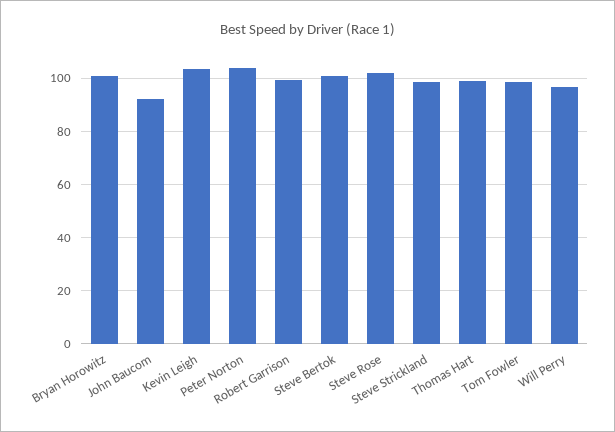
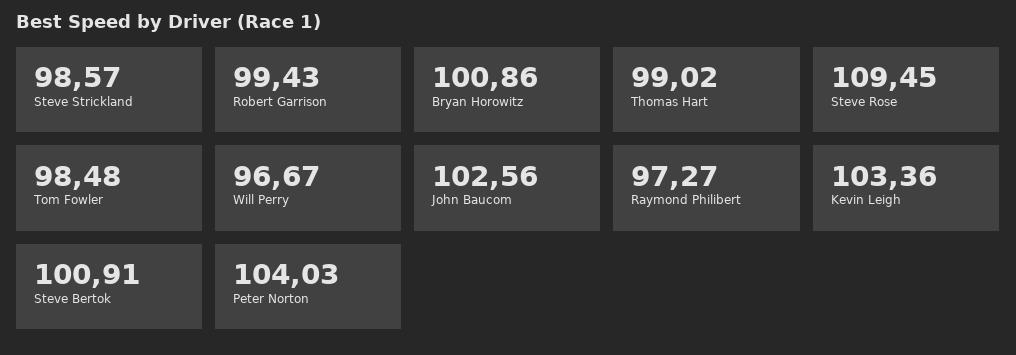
  {
    "Bryan Horowitz": 100.86,
-   "John Baucom": 92.5,
+   "John Baucom": 102.56,
    "Kevin Leigh": 103.36,
    "Peter Norton": 104.03,
    "Robert Garrison": 99.43,
    "Steve Bertok": 100.91,
-   "Steve Rose": 102.5,
+   "Steve Rose": 109.45,
    "Steve Strickland": 98.57,
    "Thomas Hart": 99.02,
    "Tom Fowler": 98.48,
-   "Will Perry": 96.67
+   "Will Perry": 96.67,
+   "Raymond Philibert": 97.27
  }

